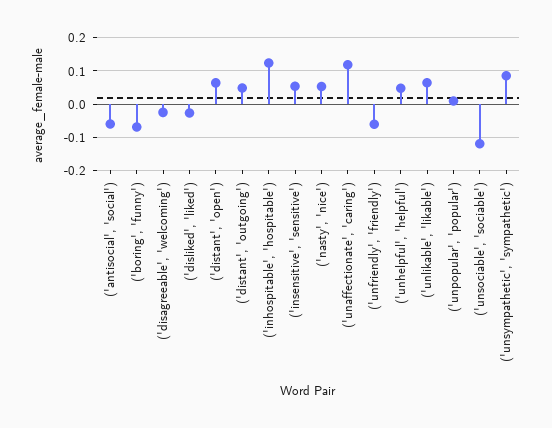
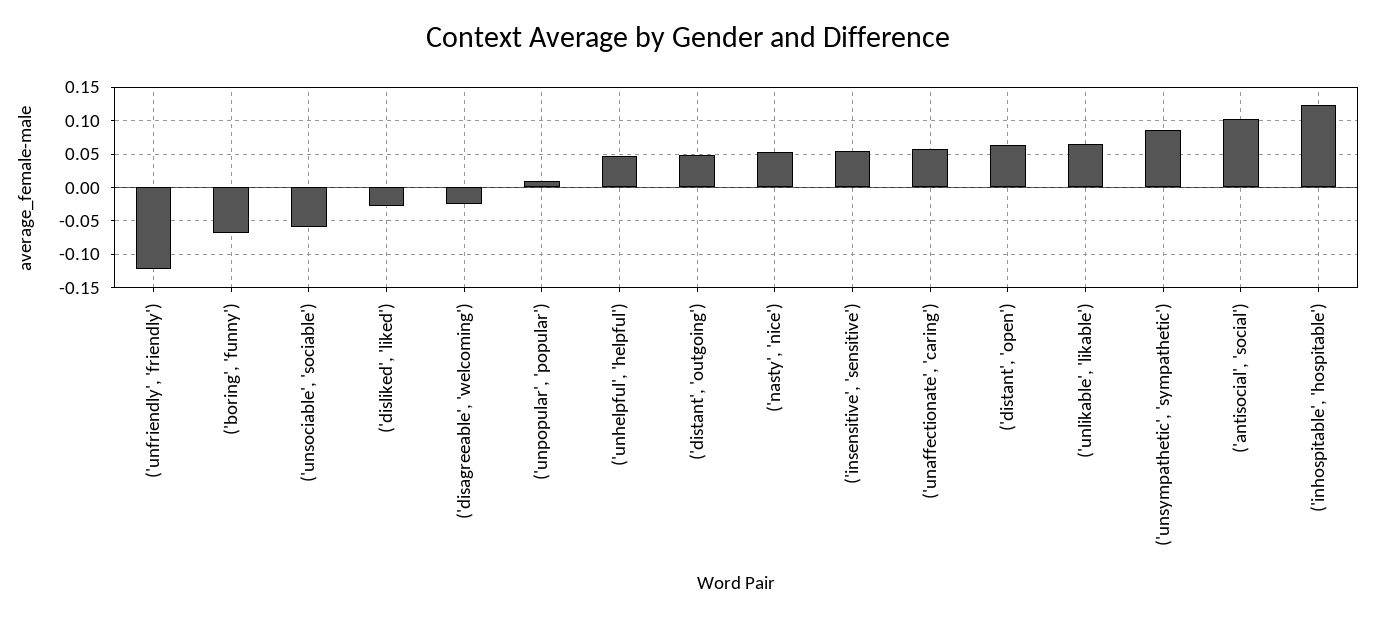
  {
-   "('antisocial', 'social')": -0.06,
+   "('antisocial', 'social')": 0.1,
    "('boring', 'funny')": -0.07,
    "('disagreeable', 'welcoming')": -0.03,
    "('disliked', 'liked')": -0.03,
    "('distant', 'open')": 0.06,
    "('distant', 'outgoing')": 0.05,
    "('inhospitable', 'hospitable')": 0.12,
    "('insensitive', 'sensitive')": 0.05,
    "('nasty', 'nice')": 0.05,
-   "('unaffectionate', 'caring')": 0.12,
+   "('unaffectionate', 'caring')": 0.06,
-   "('unfriendly', 'friendly')": -0.06,
+   "('unfriendly', 'friendly')": -0.12,
    "('unhelpful', 'helpful')": 0.05,
    "('unlikable', 'likable')": 0.06,
    "('unpopular', 'popular')": 0.01,
-   "('unsociable', 'sociable')": -0.12,
+   "('unsociable', 'sociable')": -0.06,
    "('unsympathetic', 'sympathetic')": 0.09
  }

